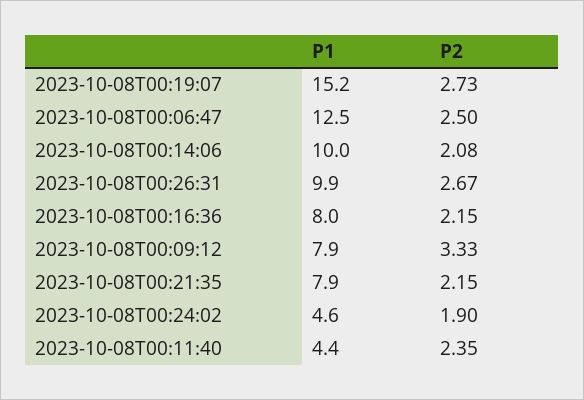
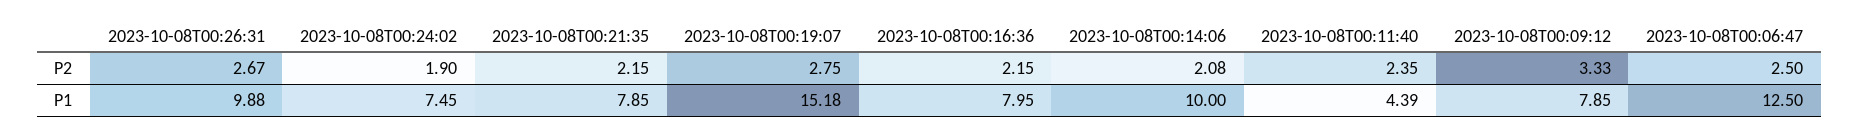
  {
    "P1": {
      "2023-10-08T00:19:07": 15.18,
      "2023-10-08T00:06:47": 12.5,
      "2023-10-08T00:14:06": 10,
      "2023-10-08T00:26:31": 9.88,
      "2023-10-08T00:16:36": 7.95,
      "2023-10-08T00:09:12": 7.85,
      "2023-10-08T00:21:35": 7.85,
-     "2023-10-08T00:24:02": 4.6,
+     "2023-10-08T00:24:02": 7.45,
      "2023-10-08T00:11:40": 4.39
    },
    "P2": {
-     "2023-10-08T00:19:07": 2.73,
+     "2023-10-08T00:19:07": 2.75,
      "2023-10-08T00:06:47": 2.5,
      "2023-10-08T00:14:06": 2.08,
      "2023-10-08T00:26:31": 2.67,
      "2023-10-08T00:16:36": 2.15,
      "2023-10-08T00:09:12": 3.33,
      "2023-10-08T00:21:35": 2.15,
      "2023-10-08T00:24:02": 1.9,
      "2023-10-08T00:11:40": 2.35
    }
  }

